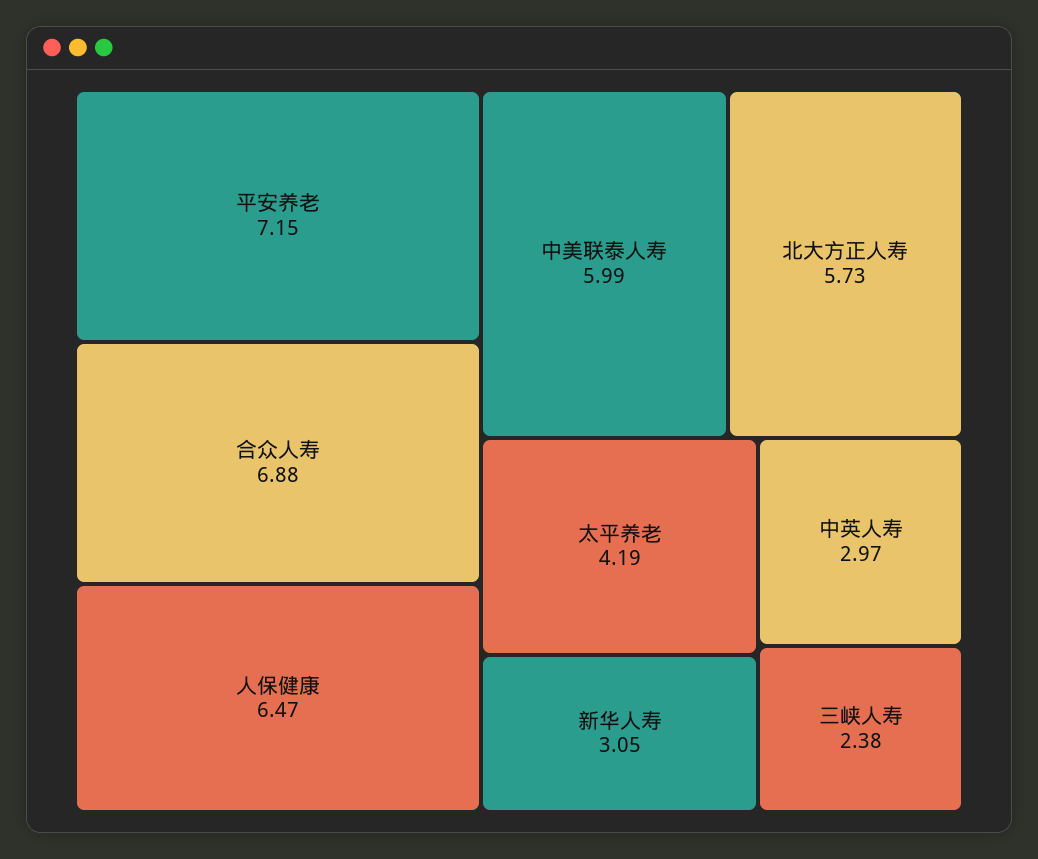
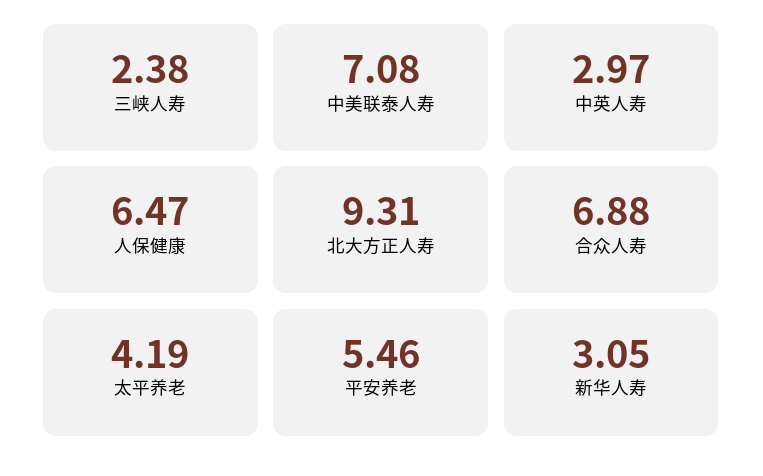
  {
-   "平安养老": 7.15,
+   "平安养老": 5.46,
    "合众人寿": 6.88,
    "人保健康": 6.47,
-   "中美联泰人寿": 5.99,
+   "中美联泰人寿": 7.08,
-   "北大方正人寿": 5.73,
+   "北大方正人寿": 9.31,
    "太平养老": 4.19,
    "新华人寿": 3.05,
    "中英人寿": 2.97,
    "三峡人寿": 2.38
  }

